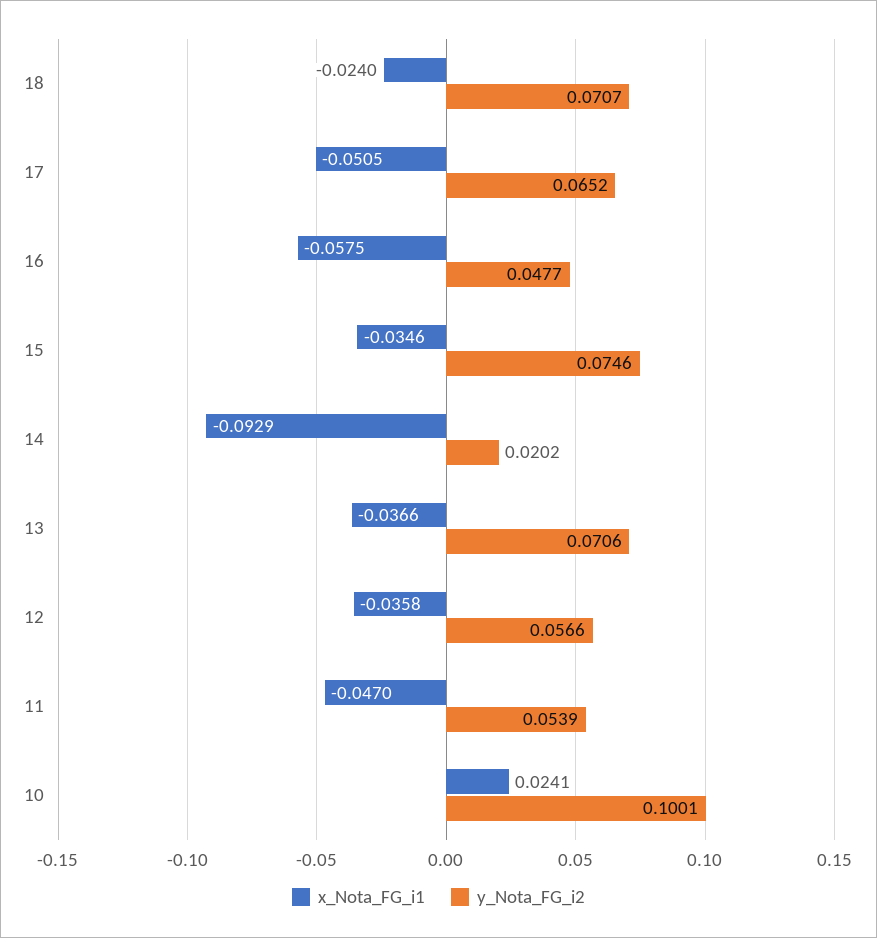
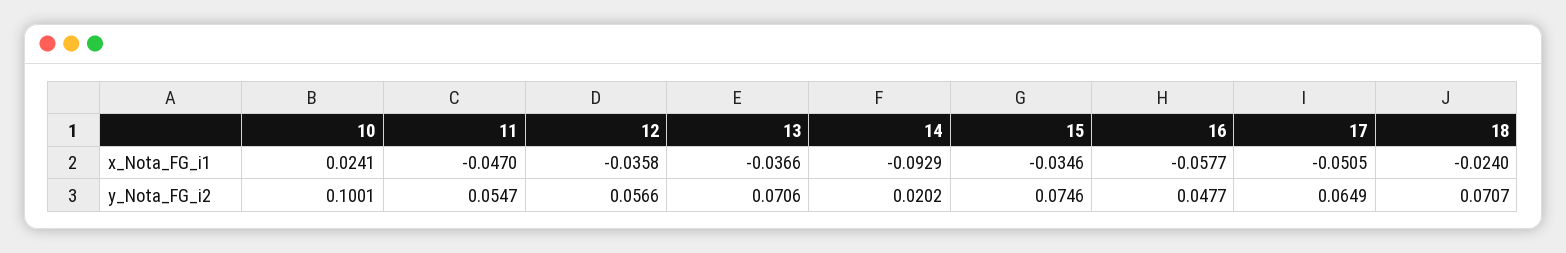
  {
    "x_Nota_FG_i1": {
      "18": -0.024,
      "17": -0.0505,
-     "16": -0.0575,
+     "16": -0.0577,
      "15": -0.0346,
      "14": -0.0929,
      "13": -0.0366,
      "12": -0.0358,
      "11": -0.047,
      "10": 0.0241
    },
    "y_Nota_FG_i2": {
      "18": 0.0707,
-     "17": 0.0652,
+     "17": 0.0649,
      "16": 0.0477,
      "15": 0.0746,
      "14": 0.0202,
      "13": 0.0706,
      "12": 0.0566,
-     "11": 0.0539,
+     "11": 0.0547,
      "10": 0.1001
    }
  }

